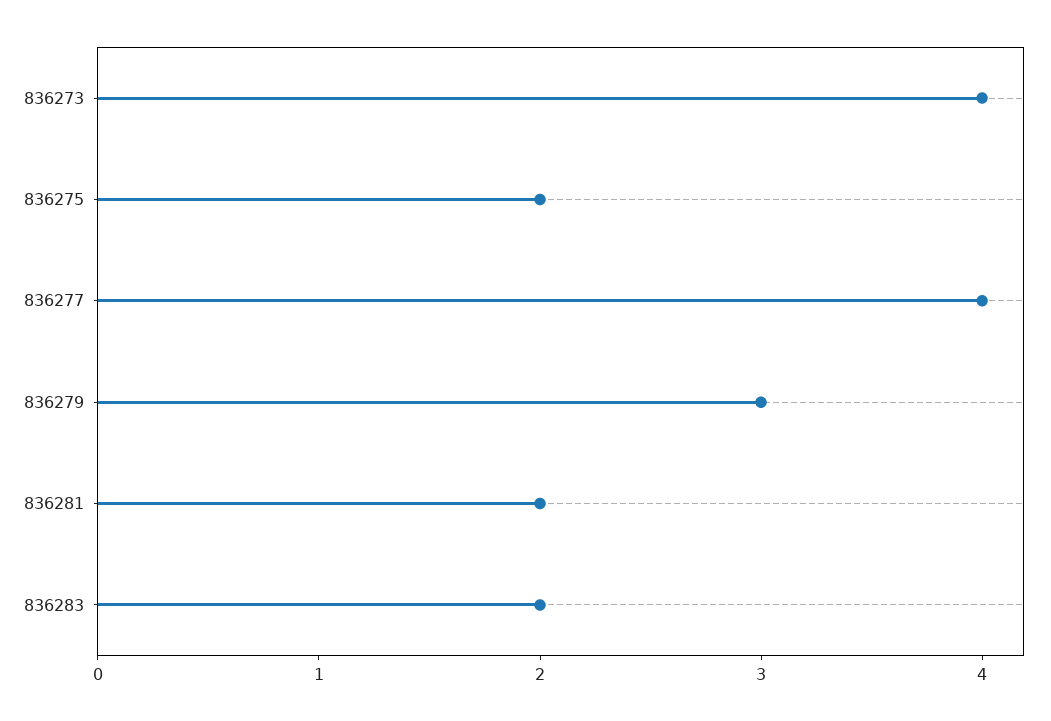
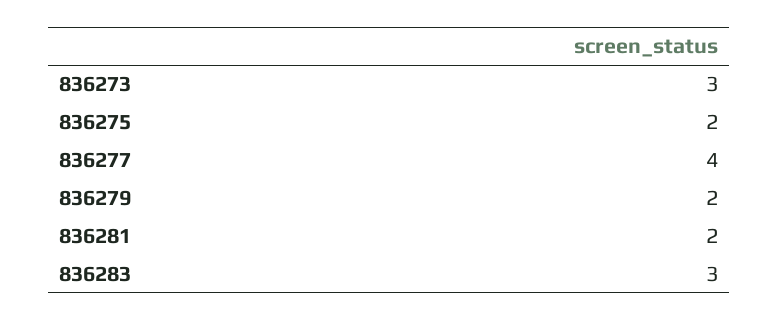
  {
-   "836273": 4,
+   "836273": 3,
    "836275": 2,
    "836277": 4,
-   "836279": 3,
+   "836279": 2,
    "836281": 2,
-   "836283": 2
+   "836283": 3
  }

